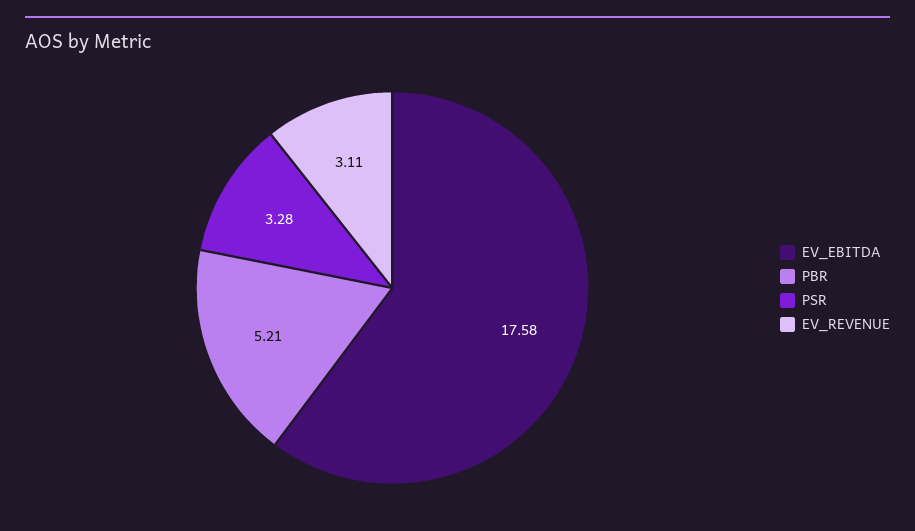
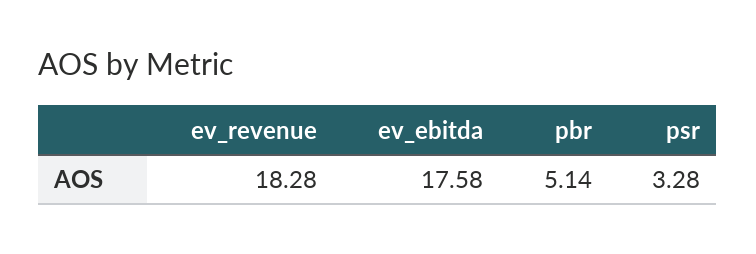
  {
    "EV_EBITDA": 17.58,
-   "PBR": 5.21,
+   "PBR": 5.14,
    "PSR": 3.28,
-   "EV_REVENUE": 3.11
+   "EV_REVENUE": 18.28
  }

